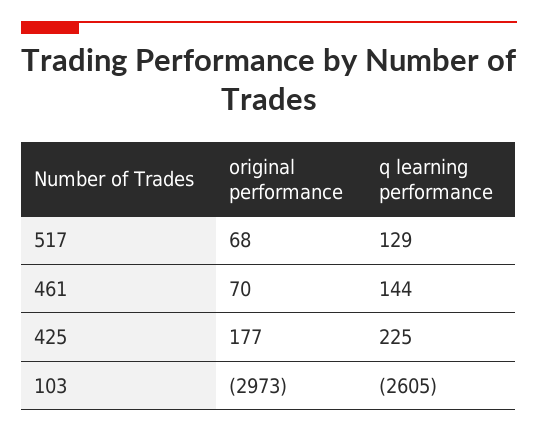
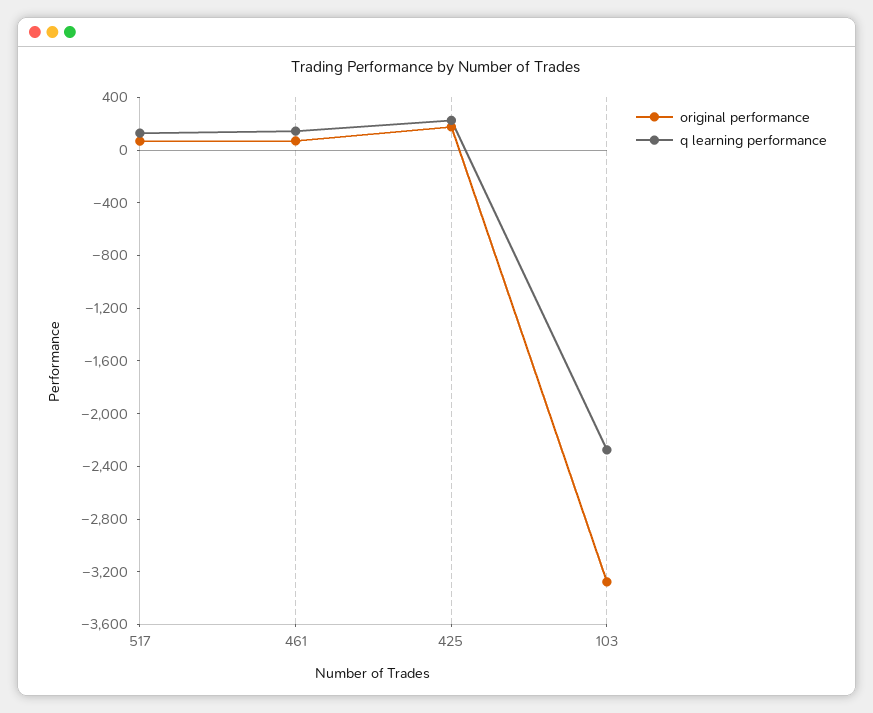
  {
    "original performance": {
      "517": 68,
      "461": 70,
      "425": 177,
-     "103": -2973
+     "103": -3300
    },
    "q learning performance": {
      "517": 129,
      "461": 144,
      "425": 225,
-     "103": -2605
+     "103": -2300
    }
  }

